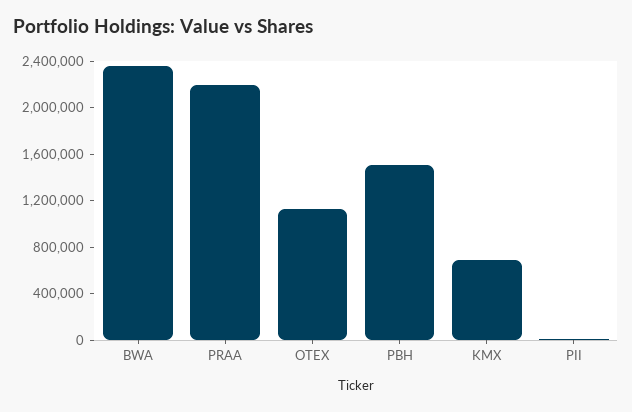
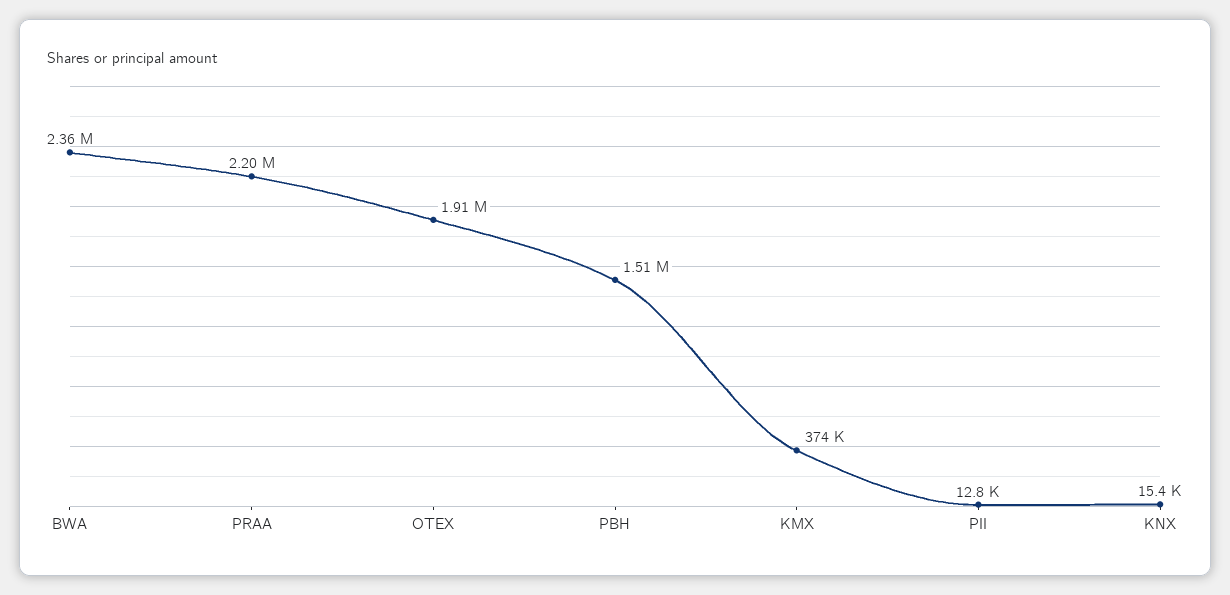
  {
    "BWA": 2360000,
    "PRAA": 2200000,
-   "OTEX": 1100000,
+   "OTEX": 1910000,
    "PBH": 1510000,
-   "KMX": 700000,
+   "KMX": 374000,
-   "PII": 12800
+   "PII": 12800,
+   "KNX": 15400
  }

